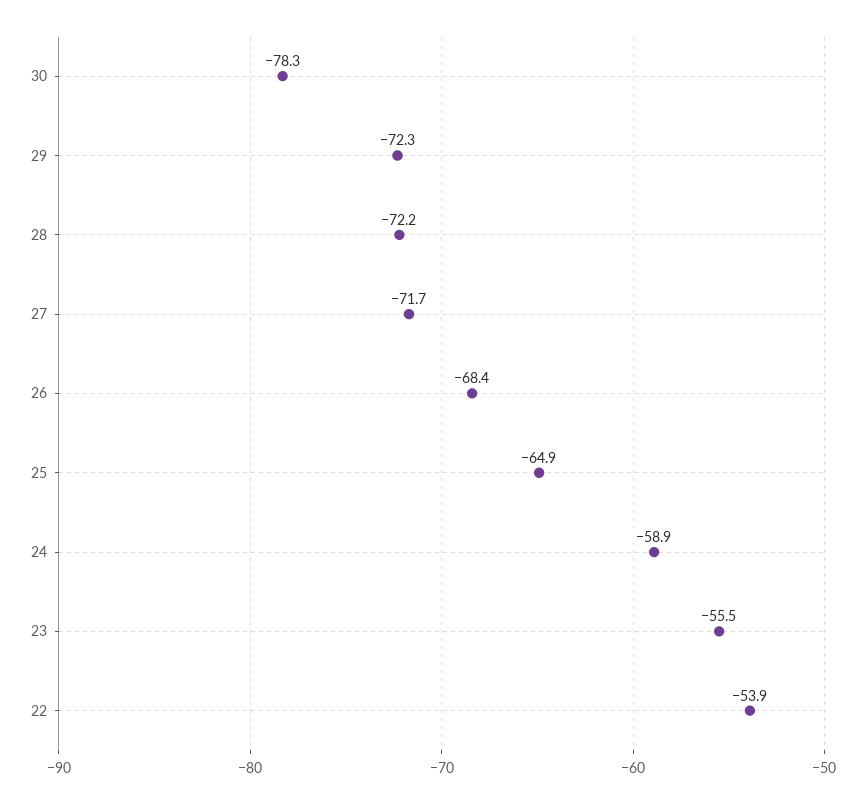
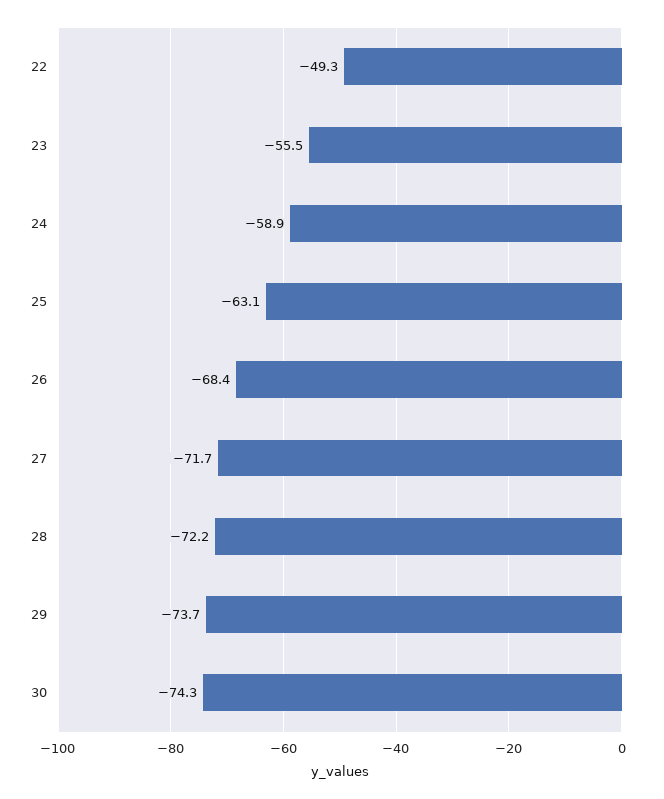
  {
-   "30": -78.3,
+   "30": -74.3,
-   "29": -72.3,
+   "29": -73.7,
    "28": -72.2,
    "27": -71.7,
    "26": -68.4,
-   "25": -64.9,
+   "25": -63.1,
    "24": -58.9,
    "23": -55.5,
-   "22": -53.9
+   "22": -49.3
  }

